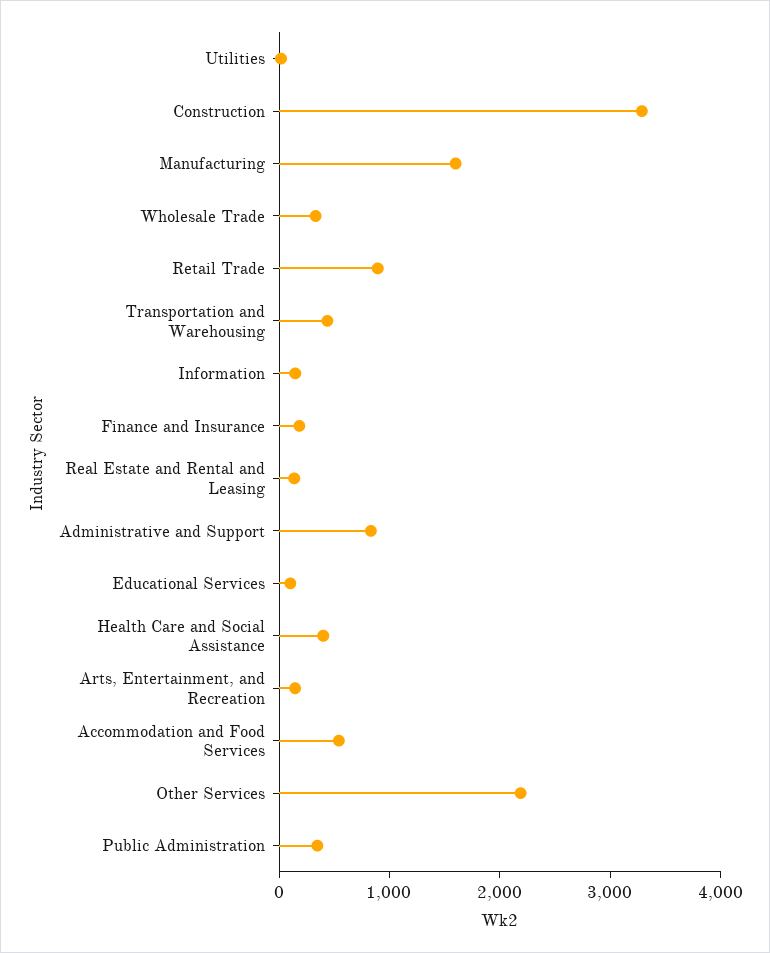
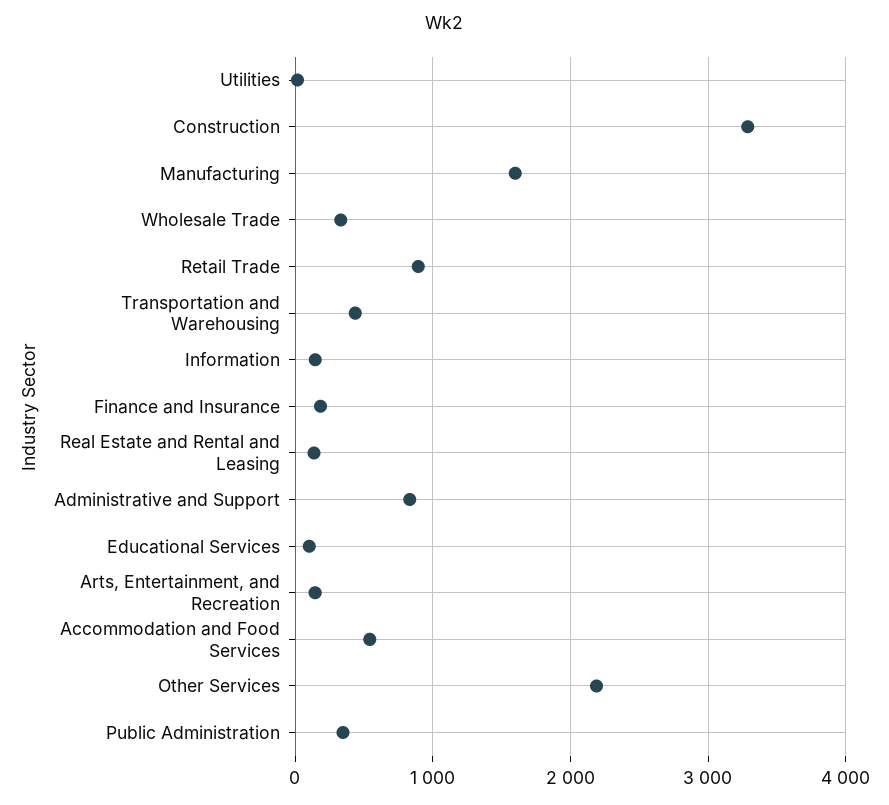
  {
    "Utilities": 0,
    "Construction": 3300,
    "Manufacturing": 1600,
    "Wholesale Trade": 300,
    "Retail Trade": 900,
    "Transportation and Warehousing": 400,
    "Information": 100,
    "Finance and Insurance": 200,
    "Real Estate and Rental and Leasing": 100,
    "Administrative and Support": 800,
    "Educational Services": 100,
-   "Health Care and Social Assistance": 400,
    "Arts, Entertainment, and Recreation": 100,
    "Accommodation and Food Services": 500,
    "Other Services": 2200,
    "Public Administration": 300
  }

